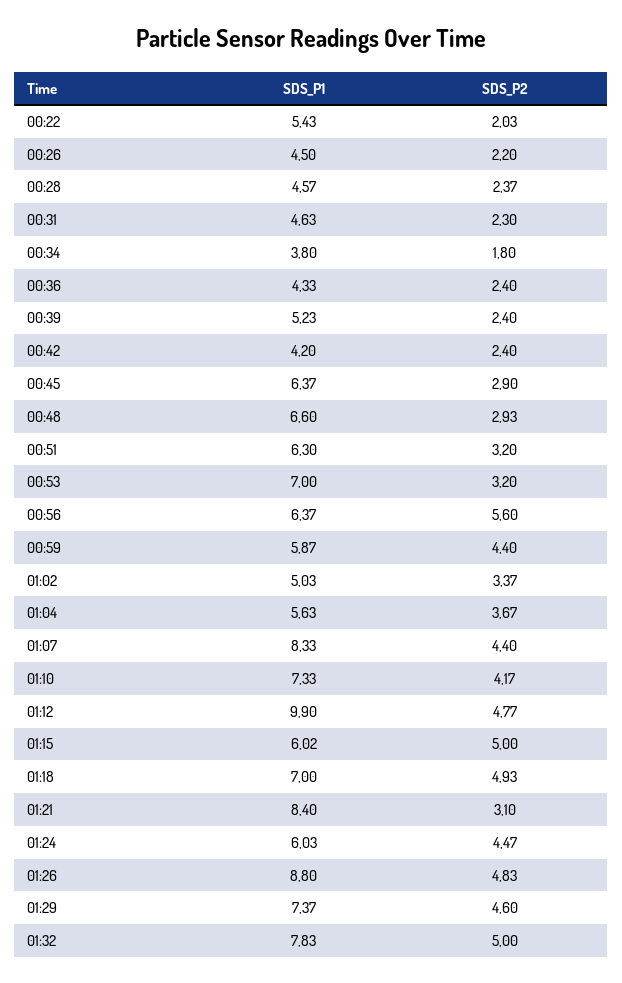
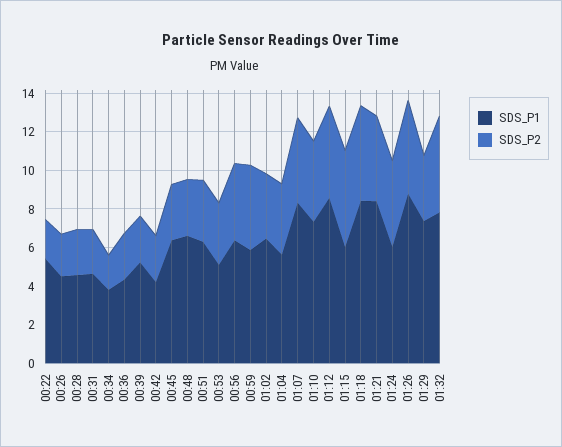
  {
    "SDS_P1": {
      "00:22": 5.43,
      "00:26": 4.5,
      "00:28": 4.57,
      "00:31": 4.63,
      "00:34": 3.8,
      "00:36": 4.33,
      "00:39": 5.23,
      "00:42": 4.2,
      "00:45": 6.37,
      "00:48": 6.6,
      "00:51": 6.3,
-     "00:53": 7,
+     "00:53": 5,
      "00:56": 6.37,
      "00:59": 5.87,
-     "01:02": 5.03,
+     "01:02": 6.5,
      "01:04": 5.63,
      "01:07": 8.33,
      "01:10": 7.33,
-     "01:12": 9.9,
+     "01:12": 8.5,
      "01:15": 6.02,
-     "01:18": 7,
+     "01:18": 8.5,
      "01:21": 8.4,
      "01:24": 6.03,
      "01:26": 8.8,
      "01:29": 7.37,
      "01:32": 7.83
    },
    "SDS_P2": {
      "00:22": 2.03,
      "00:26": 2.2,
      "00:28": 2.37,
      "00:31": 2.3,
      "00:34": 1.8,
      "00:36": 2.4,
      "00:39": 2.4,
      "00:42": 2.4,
      "00:45": 2.9,
      "00:48": 2.93,
      "00:51": 3.2,
      "00:53": 3.2,
-     "00:56": 5.6,
+     "00:56": 4,
      "00:59": 4.4,
      "01:02": 3.37,
      "01:04": 3.67,
      "01:07": 4.4,
      "01:10": 4.17,
      "01:12": 4.77,
      "01:15": 5,
      "01:18": 4.93,
-     "01:21": 3.1,
+     "01:21": 4.5,
      "01:24": 4.47,
      "01:26": 4.83,
-     "01:29": 4.6,
+     "01:29": 3.5,
      "01:32": 5
    }
  }

